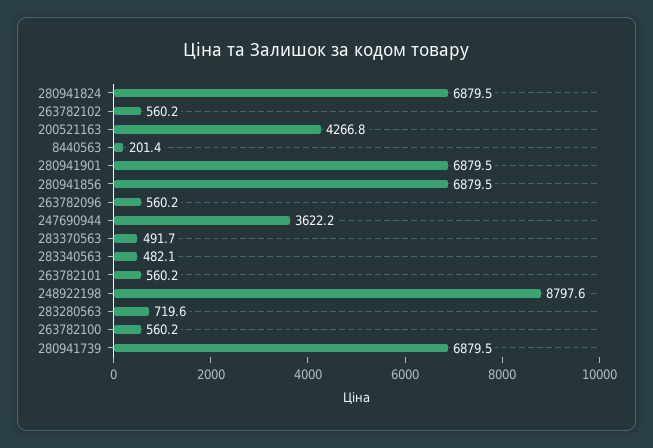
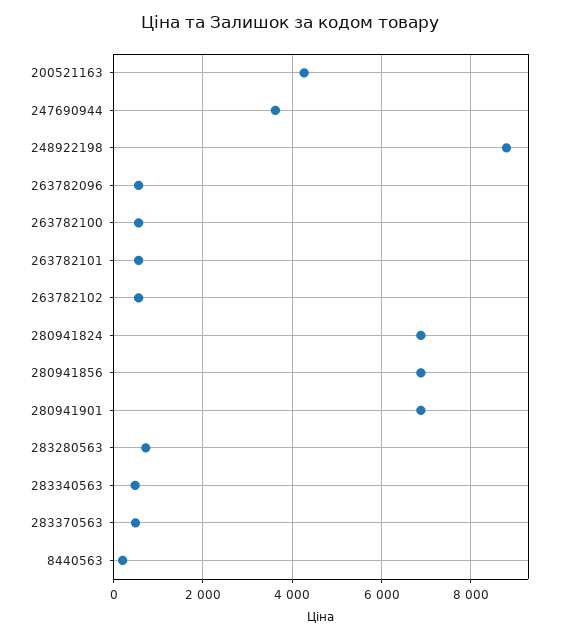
  {
    "280941824": 6879.5,
    "263782102": 560.2,
    "200521163": 4266.8,
    "8440563": 201.4,
    "280941901": 6879.5,
    "280941856": 6879.5,
    "263782096": 560.2,
    "247690944": 3622.2,
    "283370563": 491.7,
    "283340563": 482.1,
    "263782101": 560.2,
    "248922198": 8797.6,
    "283280563": 719.6,
-   "263782100": 560.2,
+   "263782100": 560.2
-   "280941739": 6879.5
  }

